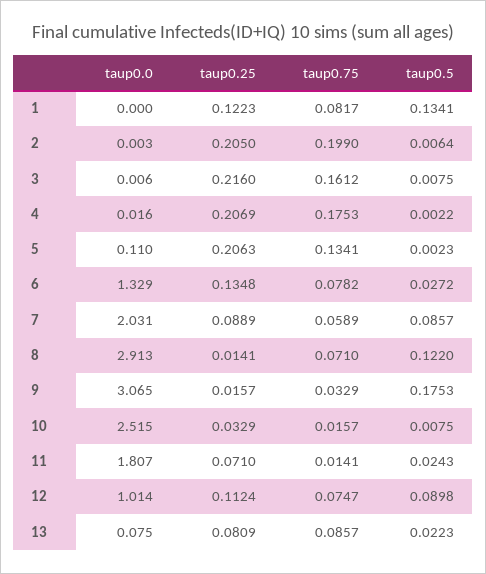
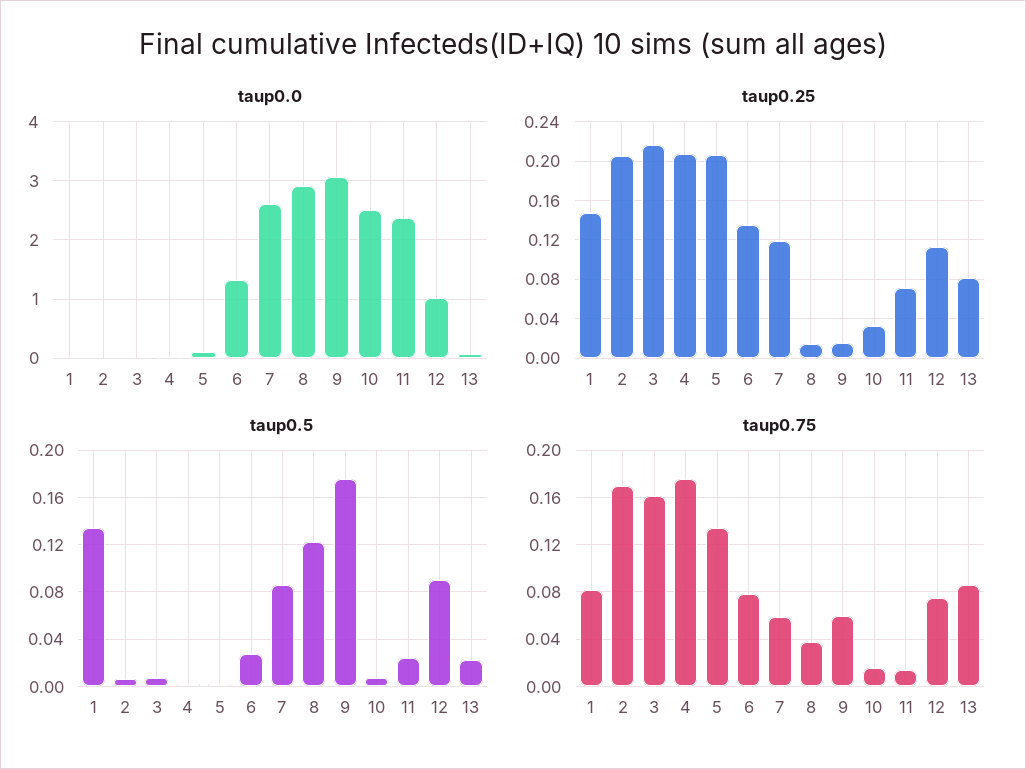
  {
    "taup0.0": {
      "1": 0,
      "2": 0.003,
      "3": 0.006,
      "4": 0.016,
      "5": 0.11,
      "6": 1.329,
-     "7": 2.031,
+     "7": 2.6,
      "8": 2.913,
      "9": 3.065,
      "10": 2.515,
-     "11": 1.807,
+     "11": 2.4,
      "12": 1.014,
      "13": 0.075
    },
    "taup0.25": {
-     "1": 0.1223,
+     "1": 0.15,
      "2": 0.205,
      "3": 0.216,
      "4": 0.2069,
      "5": 0.2063,
      "6": 0.1348,
-     "7": 0.0889,
+     "7": 0.12,
      "8": 0.0141,
      "9": 0.0157,
      "10": 0.0329,
      "11": 0.071,
      "12": 0.1124,
      "13": 0.0809
    },
    "taup0.75": {
      "1": 0.0817,
-     "2": 0.199,
+     "2": 0.17,
      "3": 0.1612,
      "4": 0.1753,
      "5": 0.1341,
      "6": 0.0782,
      "7": 0.0589,
-     "8": 0.071,
+     "8": 0.04,
-     "9": 0.0329,
+     "9": 0.06,
      "10": 0.0157,
      "11": 0.0141,
      "12": 0.0747,
      "13": 0.0857
    },
    "taup0.5": {
      "1": 0.1341,
      "2": 0.0064,
      "3": 0.0075,
      "4": 0.0022,
      "5": 0.0023,
      "6": 0.0272,
      "7": 0.0857,
      "8": 0.122,
      "9": 0.1753,
      "10": 0.0075,
      "11": 0.0243,
      "12": 0.0898,
      "13": 0.0223
    }
  }

